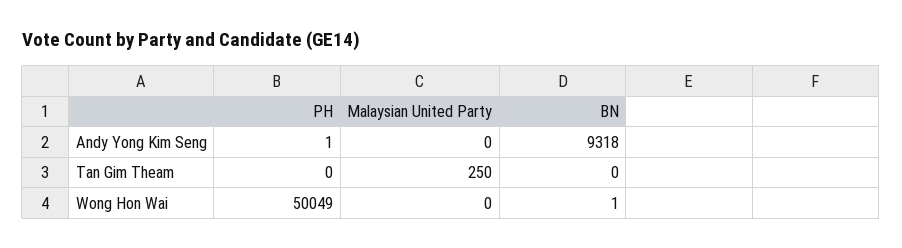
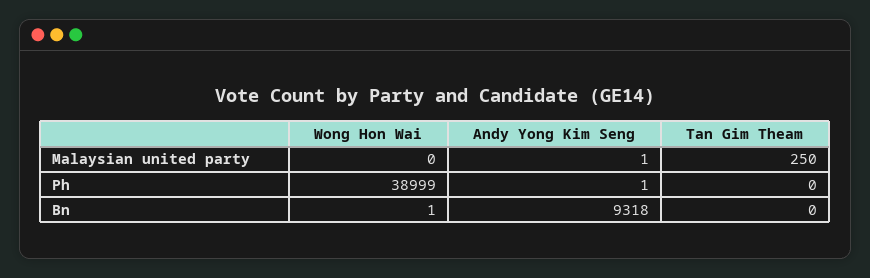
  {
    "PH": {
      "Andy Yong Kim Seng": 1,
      "Tan Gim Theam": 0,
-     "Wong Hon Wai": 50049
+     "Wong Hon Wai": 38999
    },
    "Malaysian United Party": {
-     "Andy Yong Kim Seng": 0,
+     "Andy Yong Kim Seng": 1,
      "Tan Gim Theam": 250,
      "Wong Hon Wai": 0
    },
    "BN": {
      "Andy Yong Kim Seng": 9318,
      "Tan Gim Theam": 0,
      "Wong Hon Wai": 1
    }
  }

